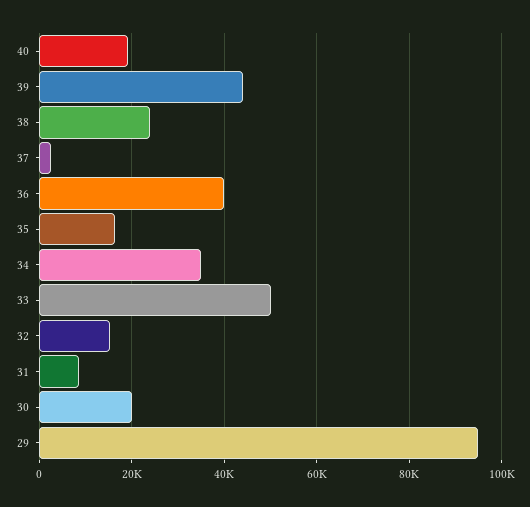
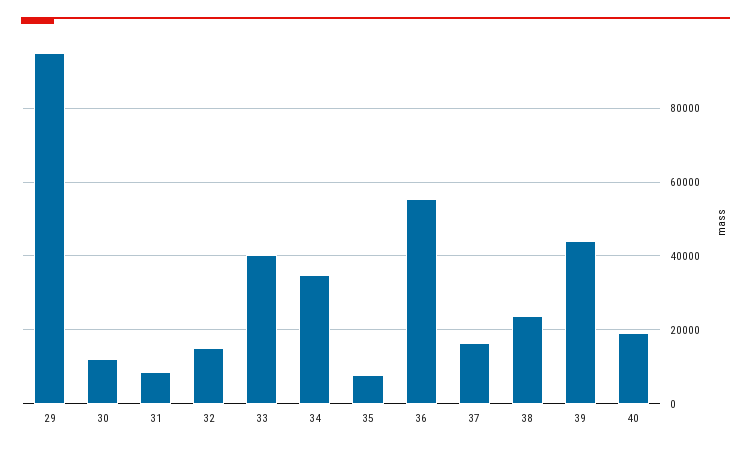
  {
    "40": 20000,
    "39": 44000,
    "38": 24000,
-   "37": 2000,
+   "37": 16000,
-   "36": 40000,
+   "36": 56000,
-   "35": 16000,
+   "35": 8000,
    "34": 34000,
-   "33": 50000,
+   "33": 40000,
    "32": 16000,
    "31": 8000,
-   "30": 20000,
+   "30": 12000,
    "29": 94000
  }

